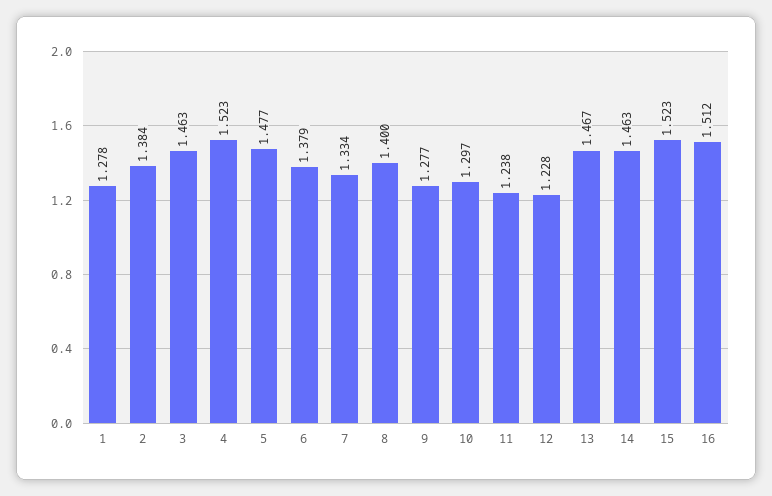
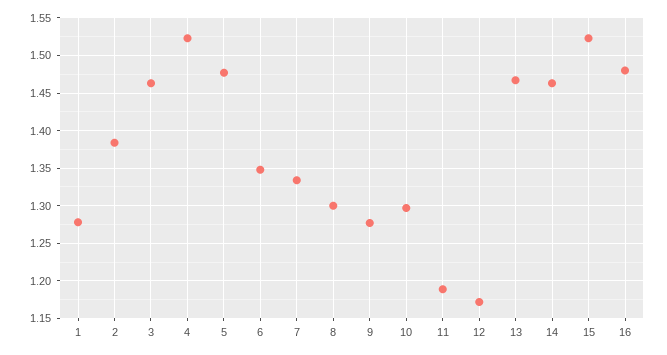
  {
    "1": 1.278,
    "2": 1.384,
    "3": 1.463,
    "4": 1.523,
    "5": 1.477,
-   "6": 1.379,
+   "6": 1.35,
    "7": 1.334,
-   "8": 1.4,
+   "8": 1.3,
    "9": 1.277,
    "10": 1.297,
-   "11": 1.238,
+   "11": 1.19,
-   "12": 1.228,
+   "12": 1.17,
    "13": 1.467,
    "14": 1.463,
    "15": 1.523,
-   "16": 1.512
+   "16": 1.48
  }

